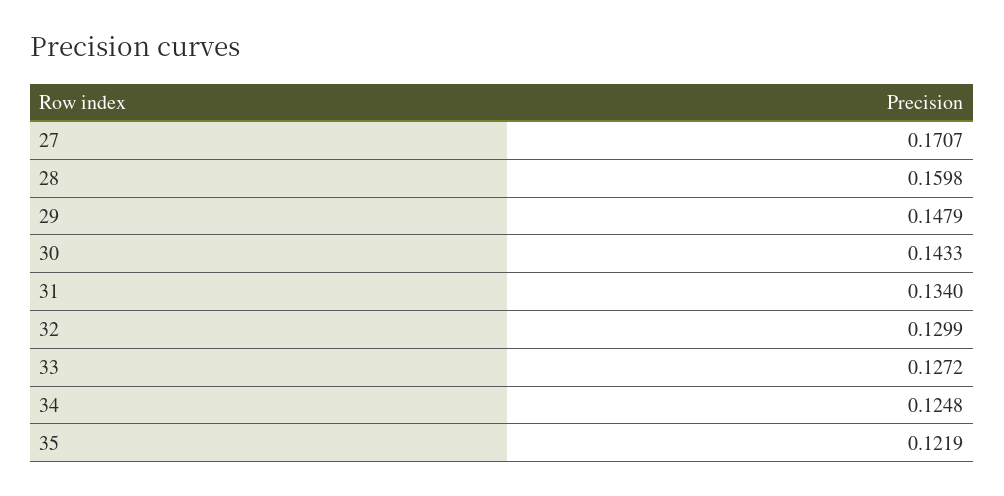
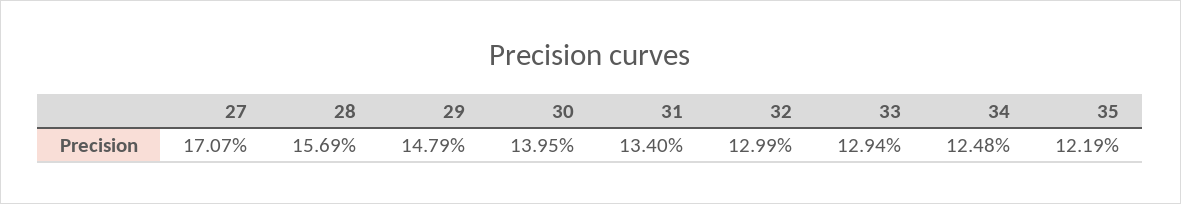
  {
    "27": 0.1707,
-   "28": 0.1598,
+   "28": 0.1569,
    "29": 0.1479,
-   "30": 0.1433,
+   "30": 0.1395,
    "31": 0.134,
    "32": 0.1299,
-   "33": 0.1272,
+   "33": 0.1294,
    "34": 0.1248,
    "35": 0.1219
  }

